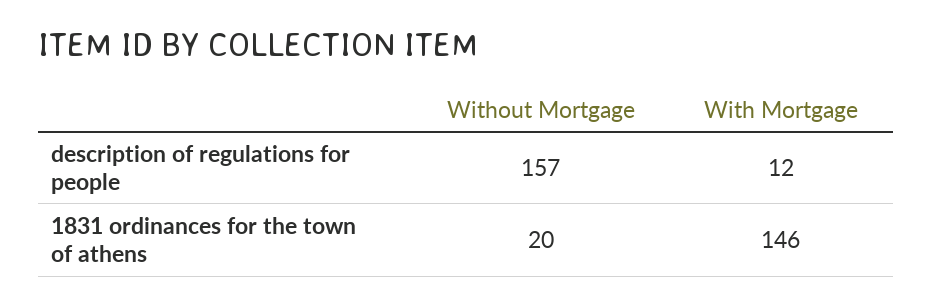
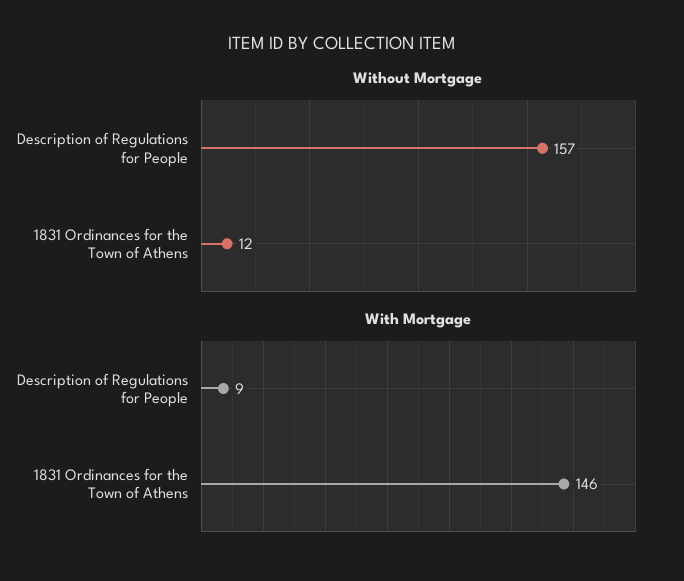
  {
    "Without Mortgage": {
      "description of regulations for people": 157,
-     "1831 ordinances for the town of athens": 20
+     "1831 ordinances for the town of athens": 12
    },
    "With Mortgage": {
-     "description of regulations for people": 12,
+     "description of regulations for people": 9,
      "1831 ordinances for the town of athens": 146
    }
  }

